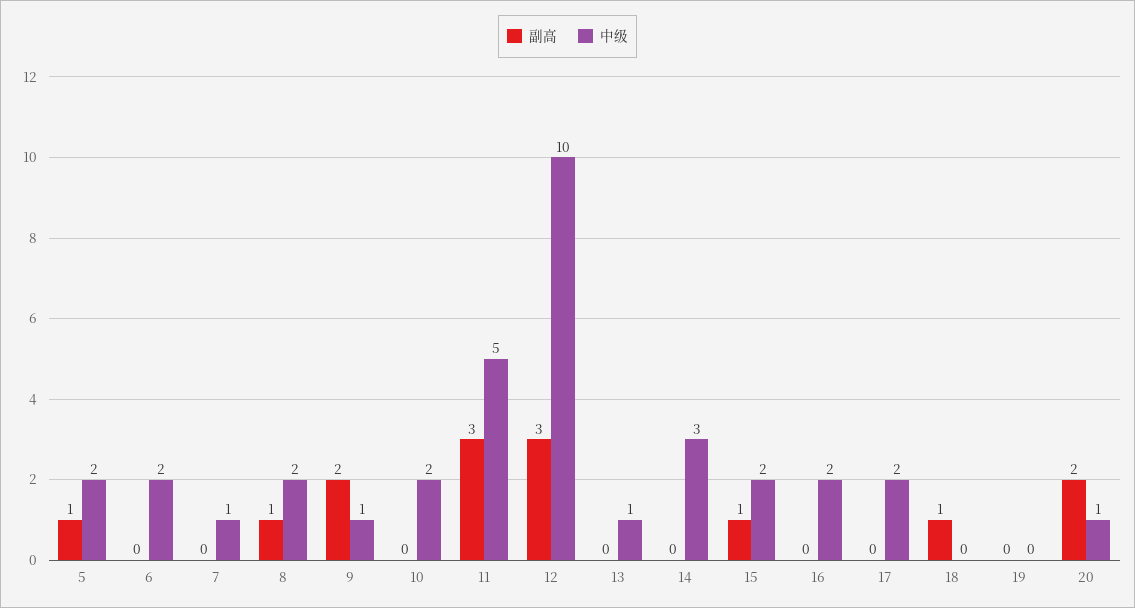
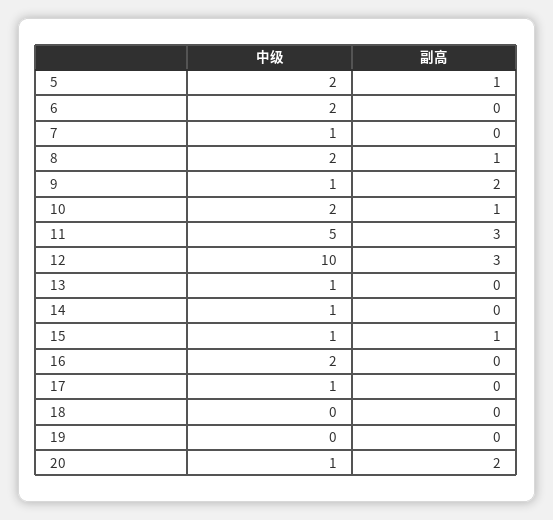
  {
    "副高": {
      "5": 1,
      "6": 0,
      "7": 0,
      "8": 1,
      "9": 2,
-     "10": 0,
+     "10": 1,
      "11": 3,
      "12": 3,
      "13": 0,
      "14": 0,
      "15": 1,
      "16": 0,
      "17": 0,
-     "18": 1,
+     "18": 0,
      "19": 0,
      "20": 2
    },
    "中级": {
      "5": 2,
      "6": 2,
      "7": 1,
      "8": 2,
      "9": 1,
      "10": 2,
      "11": 5,
      "12": 10,
      "13": 1,
-     "14": 3,
+     "14": 1,
-     "15": 2,
+     "15": 1,
      "16": 2,
-     "17": 2,
+     "17": 1,
      "18": 0,
      "19": 0,
      "20": 1
    }
  }

